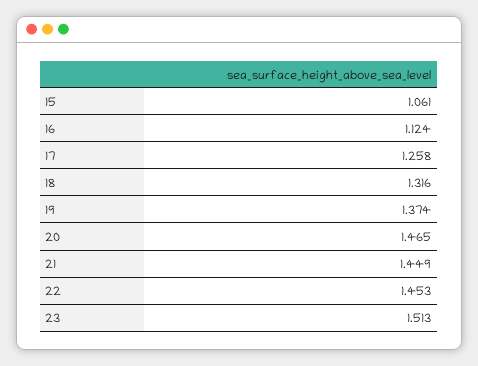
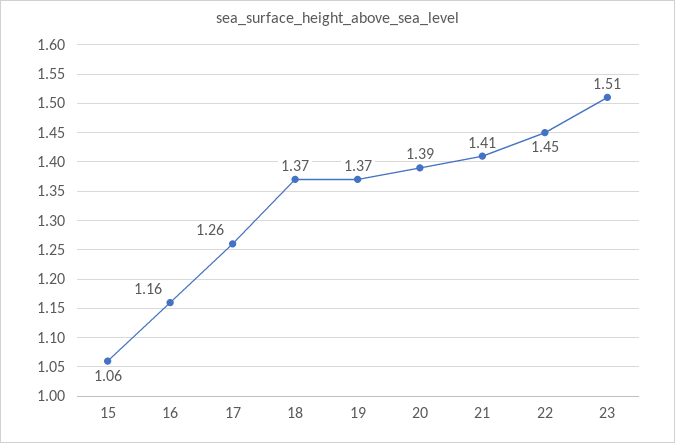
  {
    "15": 1.061,
-   "16": 1.124,
+   "16": 1.16,
    "17": 1.258,
-   "18": 1.316,
+   "18": 1.37,
    "19": 1.374,
-   "20": 1.465,
+   "20": 1.39,
-   "21": 1.449,
+   "21": 1.41,
    "22": 1.453,
    "23": 1.513
  }

